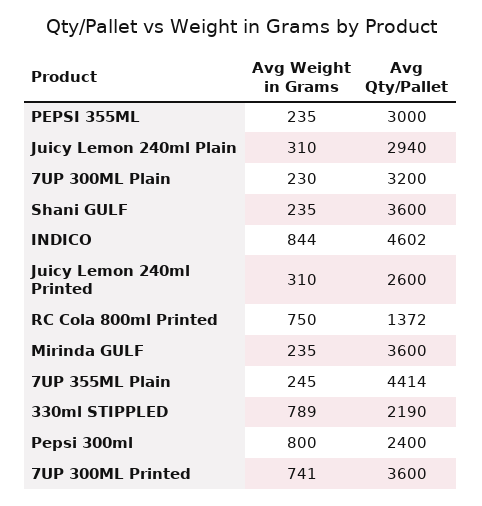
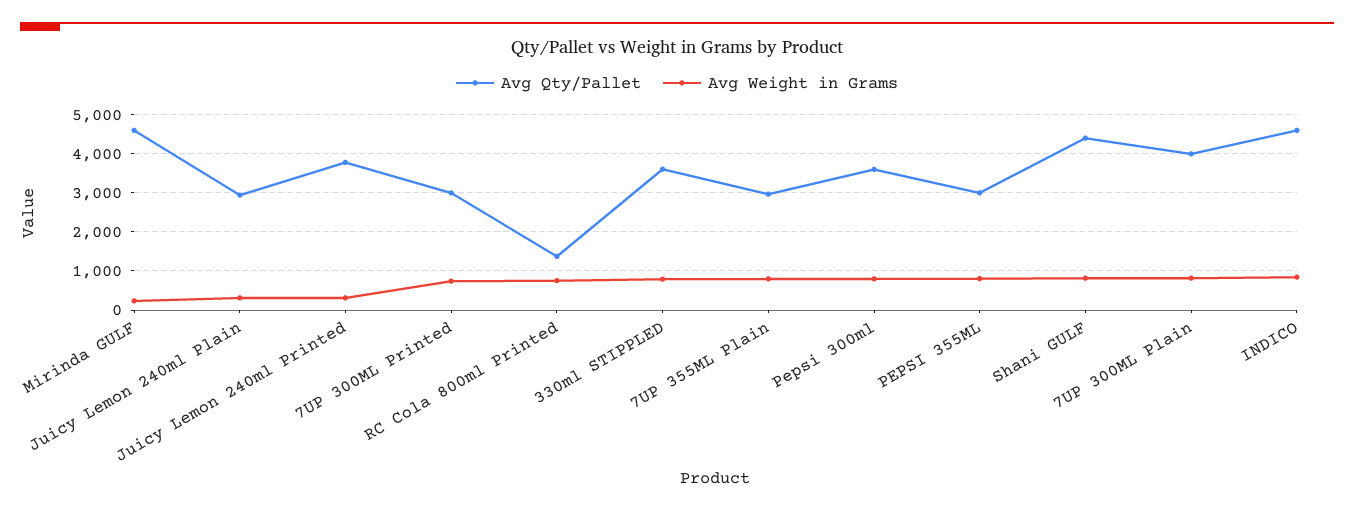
  {
    "Avg Weight in Grams": {
-     "PEPSI 355ML": 235,
+     "PEPSI 355ML": 800,
      "Juicy Lemon 240ml Plain": 310,
-     "7UP 300ML Plain": 230,
+     "7UP 300ML Plain": 800,
-     "Shani GULF": 235,
+     "Shani GULF": 800,
      "INDICO": 844,
      "Juicy Lemon 240ml Printed": 310,
      "RC Cola 800ml Printed": 750,
      "Mirinda GULF": 235,
-     "7UP 355ML Plain": 245,
+     "7UP 355ML Plain": 800,
      "330ml STIPPLED": 789,
      "Pepsi 300ml": 800,
      "7UP 300ML Printed": 741
    },
    "Avg Qty/Pallet": {
      "PEPSI 355ML": 3000,
      "Juicy Lemon 240ml Plain": 2940,
-     "7UP 300ML Plain": 3200,
+     "7UP 300ML Plain": 4000,
-     "Shani GULF": 3600,
+     "Shani GULF": 4400,
      "INDICO": 4602,
-     "Juicy Lemon 240ml Printed": 2600,
+     "Juicy Lemon 240ml Printed": 3800,
      "RC Cola 800ml Printed": 1372,
-     "Mirinda GULF": 3600,
+     "Mirinda GULF": 4600,
-     "7UP 355ML Plain": 4414,
+     "7UP 355ML Plain": 3000,
-     "330ml STIPPLED": 2190,
+     "330ml STIPPLED": 3600,
-     "Pepsi 300ml": 2400,
+     "Pepsi 300ml": 3600,
-     "7UP 300ML Printed": 3600
+     "7UP 300ML Printed": 3000
    }
  }

